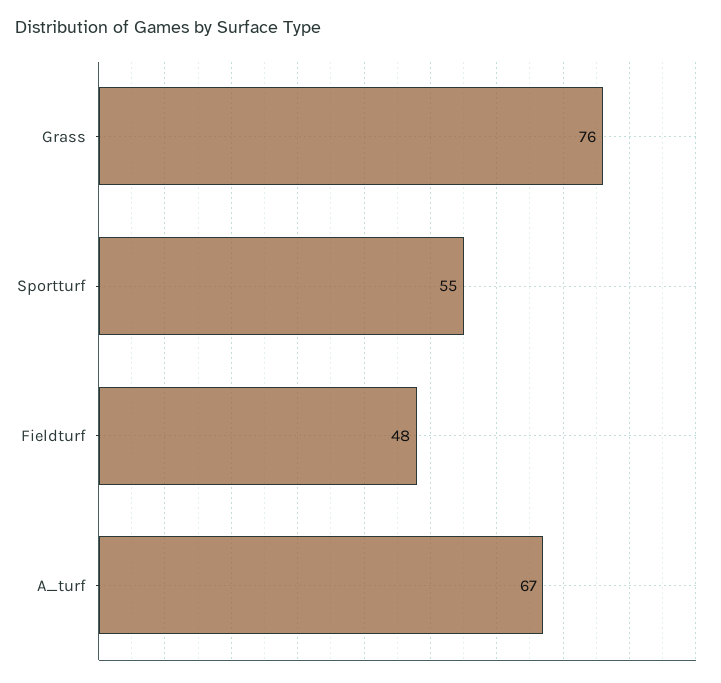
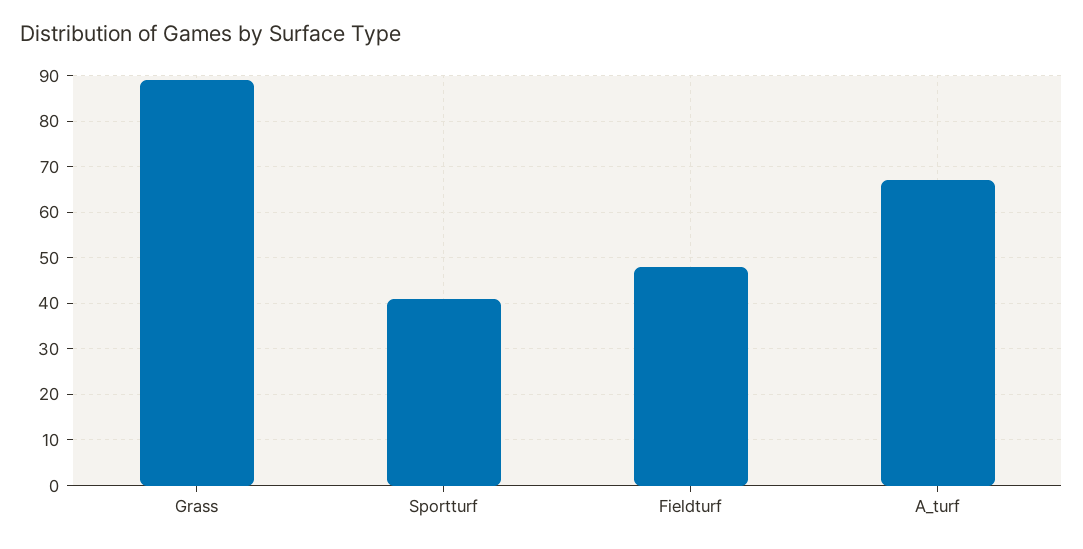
  {
-   "Grass": 76,
+   "Grass": 90,
-   "Sportturf": 55,
+   "Sportturf": 40,
    "Fieldturf": 48,
    "A_turf": 67
  }

